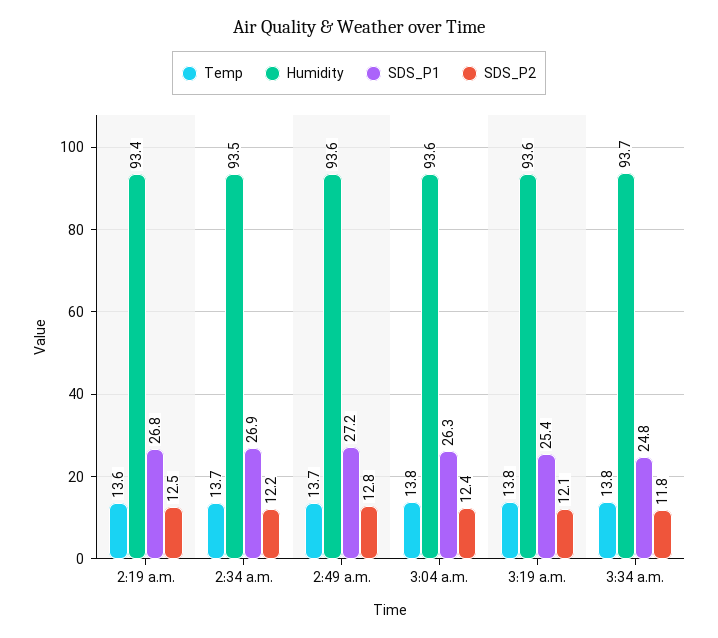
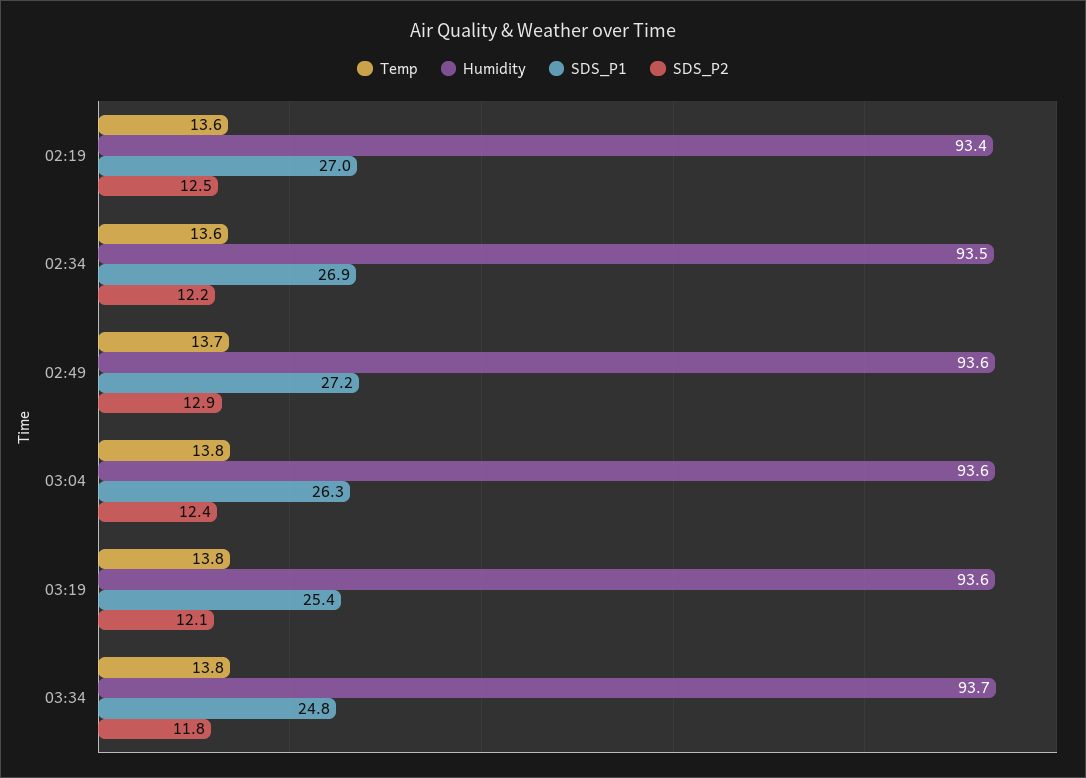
  {
    "Temp": {
      "2:19 a.m.": 13.6,
-     "2:34 a.m.": 13.7,
+     "2:34 a.m.": 13.6,
      "2:49 a.m.": 13.7,
      "3:04 a.m.": 13.8,
      "3:19 a.m.": 13.8,
      "3:34 a.m.": 13.8
    },
    "Humidity": {
      "2:19 a.m.": 93.4,
      "2:34 a.m.": 93.5,
      "2:49 a.m.": 93.6,
      "3:04 a.m.": 93.6,
      "3:19 a.m.": 93.6,
      "3:34 a.m.": 93.7
    },
    "SDS_P1": {
-     "2:19 a.m.": 26.8,
+     "2:19 a.m.": 27,
      "2:34 a.m.": 26.9,
      "2:49 a.m.": 27.2,
      "3:04 a.m.": 26.3,
      "3:19 a.m.": 25.4,
      "3:34 a.m.": 24.8
    },
    "SDS_P2": {
      "2:19 a.m.": 12.5,
      "2:34 a.m.": 12.2,
-     "2:49 a.m.": 12.8,
+     "2:49 a.m.": 12.9,
      "3:04 a.m.": 12.4,
      "3:19 a.m.": 12.1,
      "3:34 a.m.": 11.8
    }
  }

